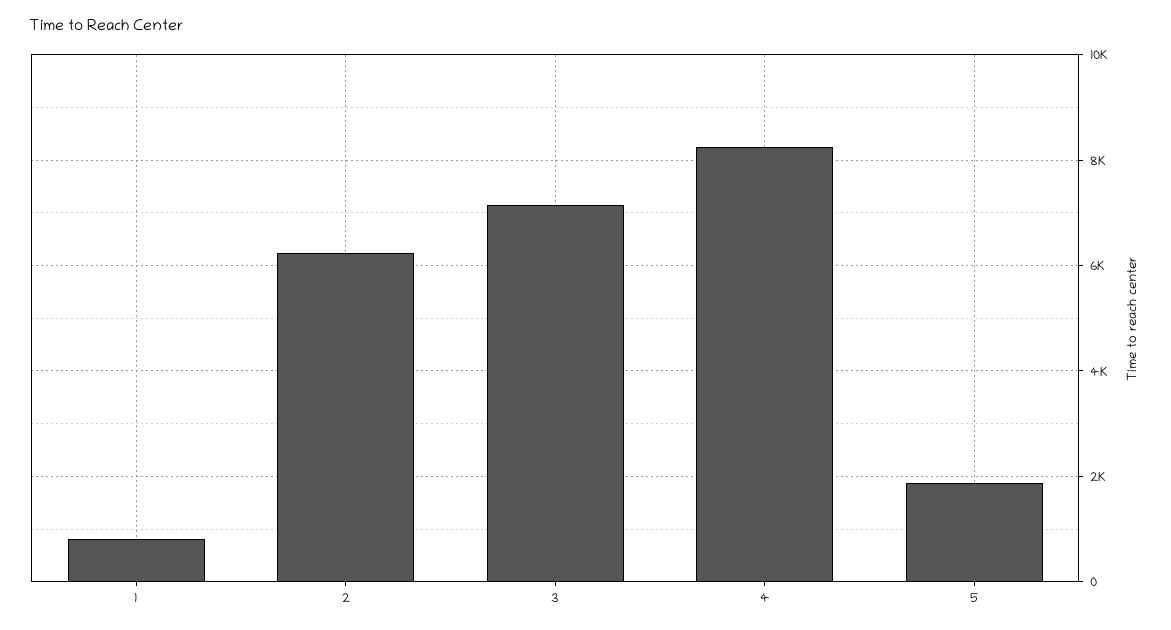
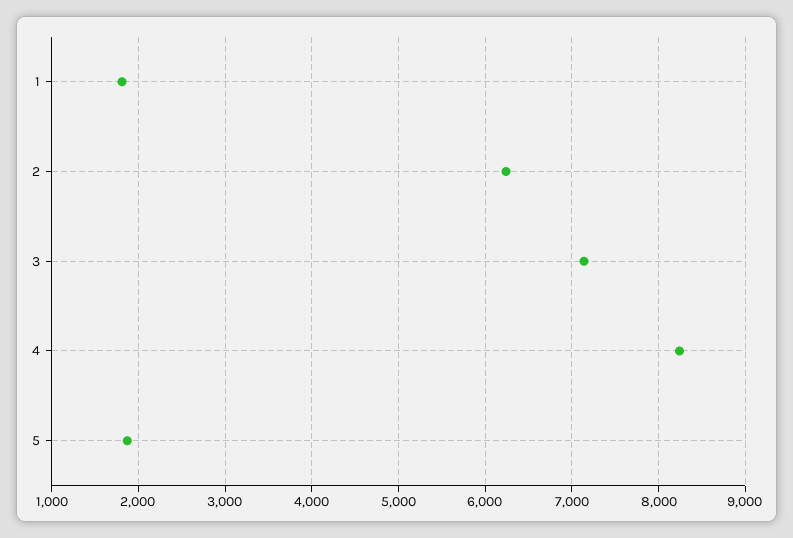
  {
-   "1": 800,
+   "1": 1800,
    "2": 6200,
    "3": 7100,
    "4": 8200,
    "5": 1900
  }

